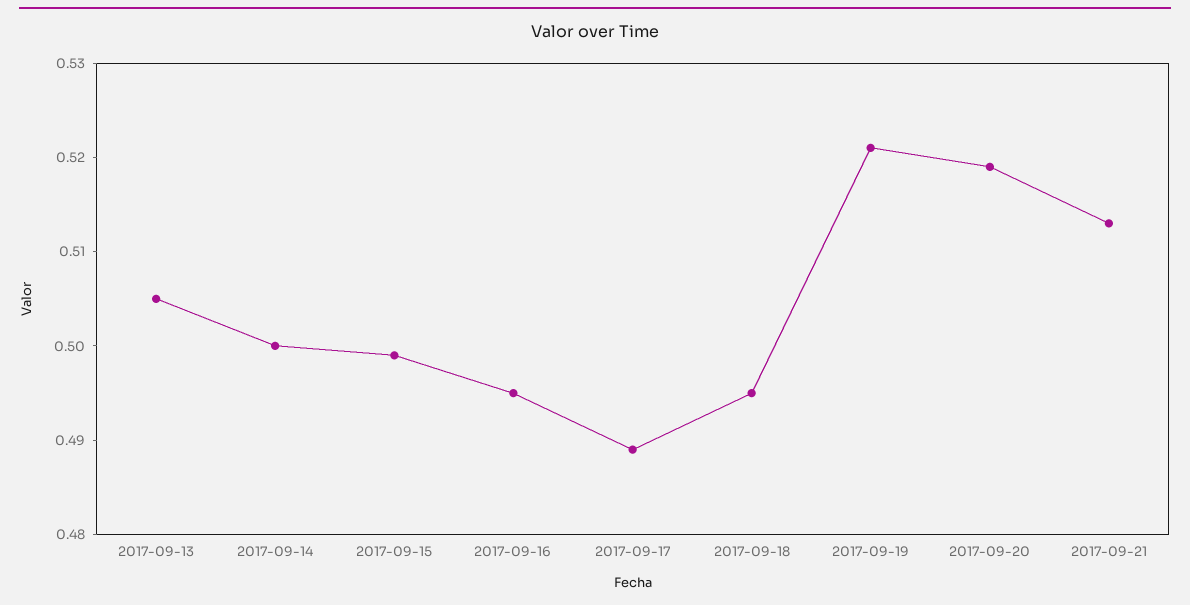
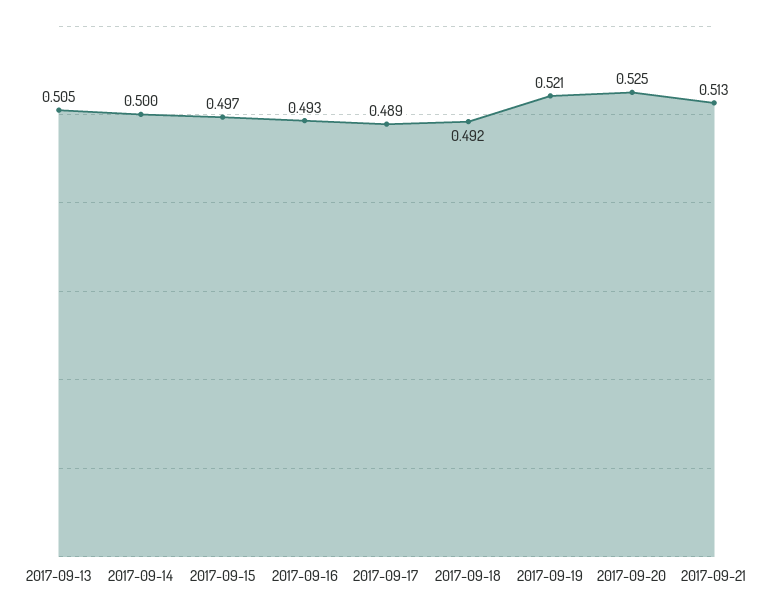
  {
    "2017-09-13": 0.505,
    "2017-09-14": 0.5,
-   "2017-09-15": 0.499,
+   "2017-09-15": 0.497,
-   "2017-09-16": 0.495,
+   "2017-09-16": 0.493,
    "2017-09-17": 0.489,
-   "2017-09-18": 0.495,
+   "2017-09-18": 0.492,
    "2017-09-19": 0.521,
-   "2017-09-20": 0.519,
+   "2017-09-20": 0.525,
    "2017-09-21": 0.513
  }

